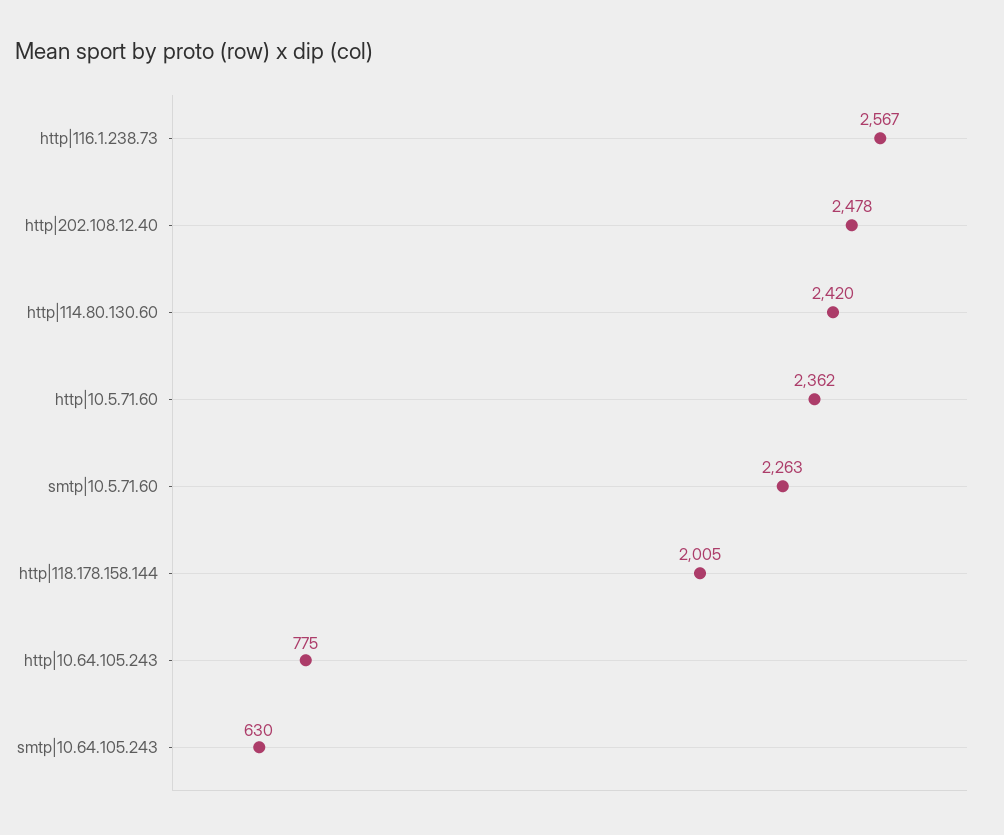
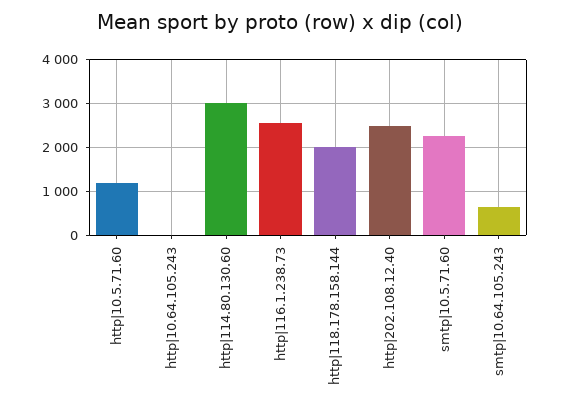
  {
    "http|116.1.238.73": 2567,
    "http|202.108.12.40": 2478,
-   "http|114.80.130.60": 2420,
+   "http|114.80.130.60": 3000,
-   "http|10.5.71.60": 2362,
+   "http|10.5.71.60": 1200,
    "smtp|10.5.71.60": 2263,
    "http|118.178.158.144": 2005,
-   "http|10.64.105.243": 775,
+   "http|10.64.105.243": 0,
    "smtp|10.64.105.243": 630
  }

